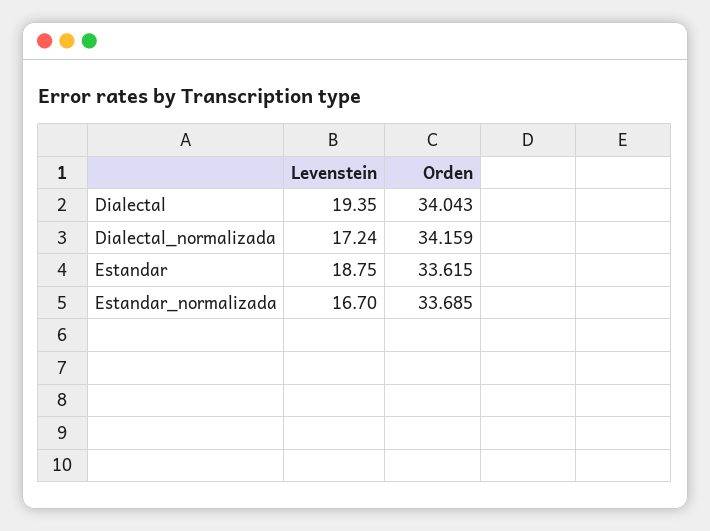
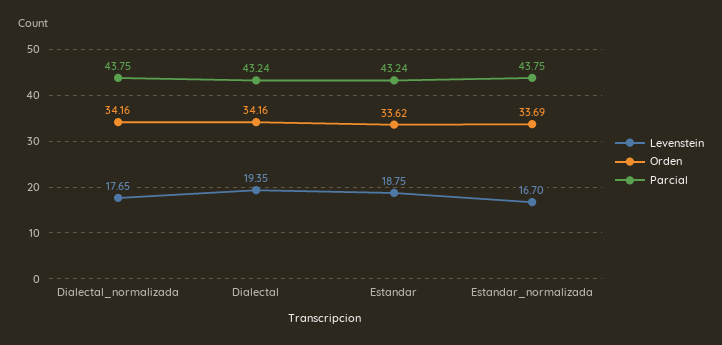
  {
    "Levenstein": {
      "Dialectal": 19.35,
-     "Dialectal_normalizada": 17.24,
+     "Dialectal_normalizada": 17.65,
      "Estandar": 18.75,
      "Estandar_normalizada": 16.7
    },
    "Orden": {
-     "Dialectal": 34.043,
+     "Dialectal": 34.16,
      "Dialectal_normalizada": 34.159,
      "Estandar": 33.615,
      "Estandar_normalizada": 33.685
-   }
+   },
+   "Parcial": {
+     "Dialectal_normalizada": 43.75,
+     "Dialectal": 43.24,
+     "Estandar": 43.24,
+     "Estandar_normalizada": 43.75
+   }
  }

